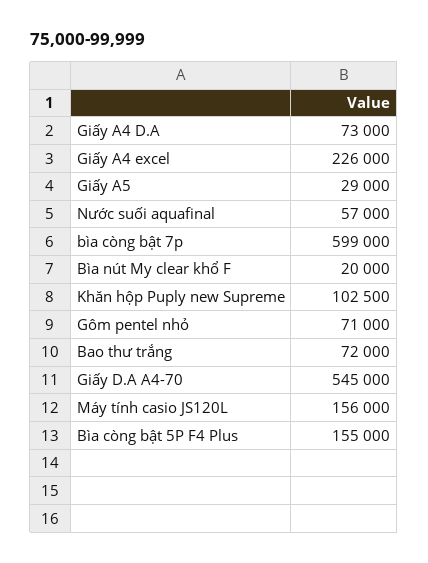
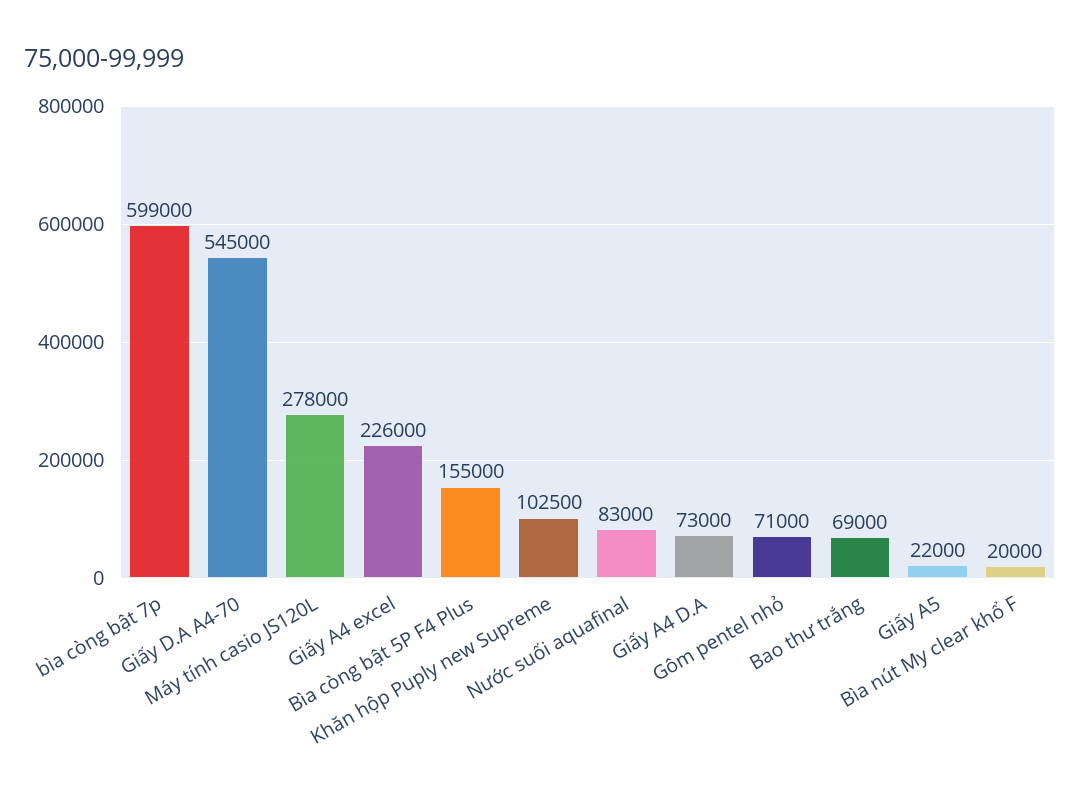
  {
    "Giấy A4 D.A": 73000,
    "Giấy A4 excel": 226000,
-   "Giấy A5": 29000,
+   "Giấy A5": 22000,
-   "Nước suối aquafinal": 57000,
+   "Nước suối aquafinal": 83000,
    "bìa còng bật 7p": 599000,
    "Bìa nút My clear khổ F": 20000,
    "Khăn hộp Puply new Supreme": 102500,
    "Gôm pentel nhỏ": 71000,
-   "Bao thư trắng": 72000,
+   "Bao thư trắng": 69000,
    "Giấy D.A A4-70": 545000,
-   "Máy tính casio JS120L": 156000,
+   "Máy tính casio JS120L": 278000,
    "Bìa còng bật 5P F4 Plus": 155000
  }

